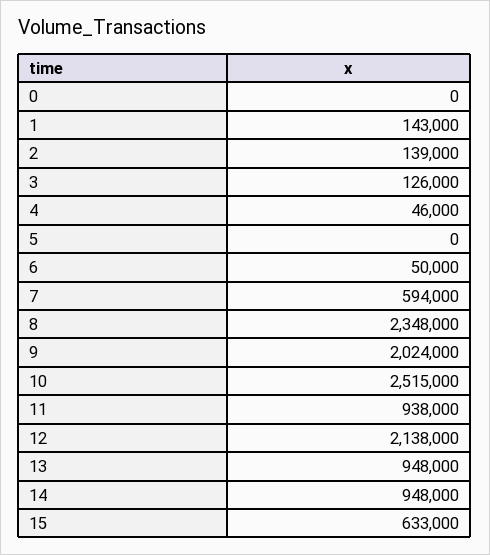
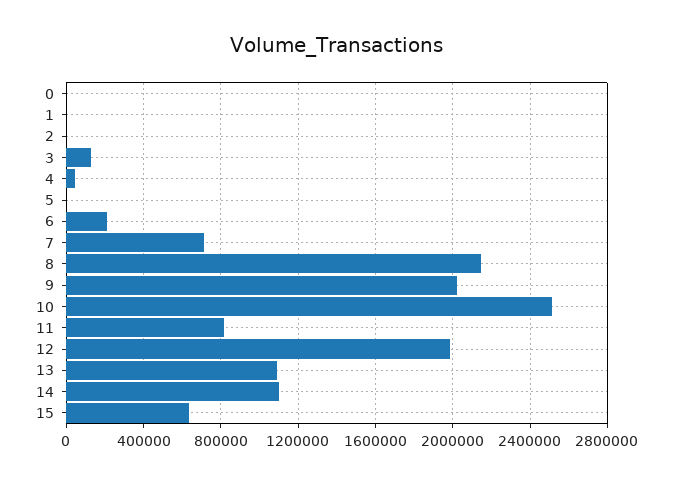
  {
    "0": 0,
-   "1": 143000,
+   "1": 0,
-   "2": 139000,
+   "2": 0,
    "3": 126000,
    "4": 46000,
    "5": 0,
-   "6": 50000,
+   "6": 200000,
-   "7": 594000,
+   "7": 700000,
-   "8": 2348000,
+   "8": 2150000,
    "9": 2024000,
    "10": 2515000,
-   "11": 938000,
+   "11": 800000,
-   "12": 2138000,
+   "12": 2000000,
-   "13": 948000,
+   "13": 1100000,
-   "14": 948000,
+   "14": 1100000,
    "15": 633000
  }

